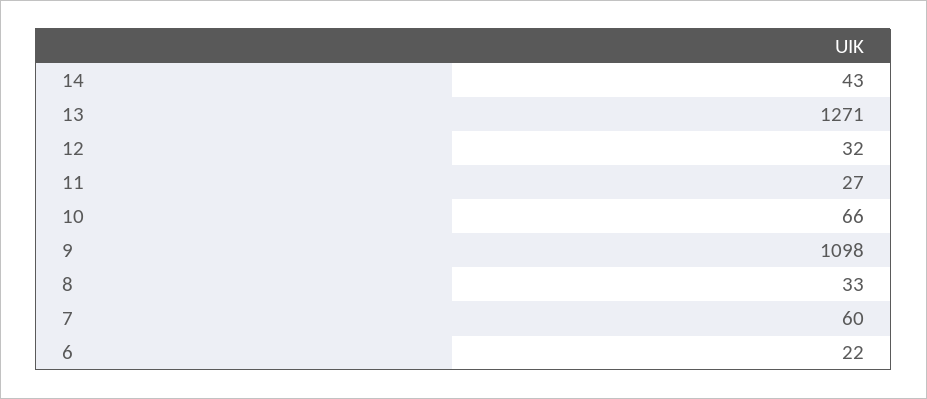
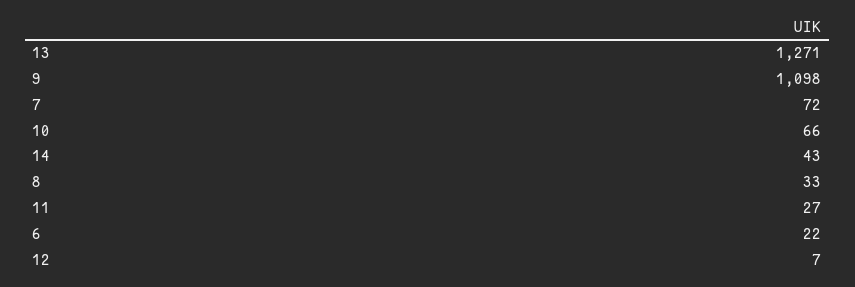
  {
    "14": 43,
    "13": 1271,
-   "12": 32,
+   "12": 7,
    "11": 27,
    "10": 66,
    "9": 1098,
    "8": 33,
-   "7": 60,
+   "7": 72,
    "6": 22
  }

